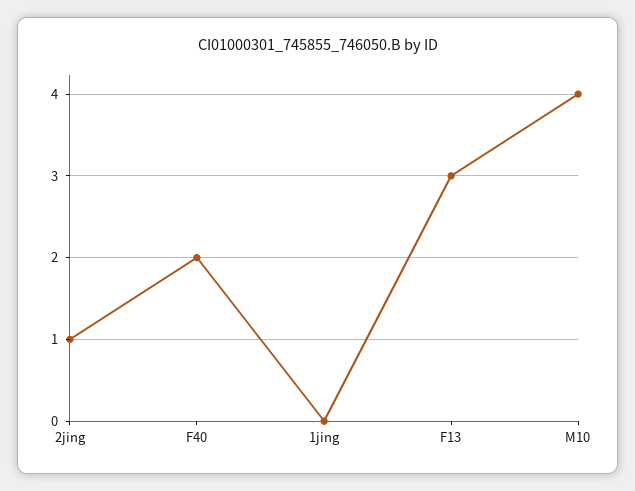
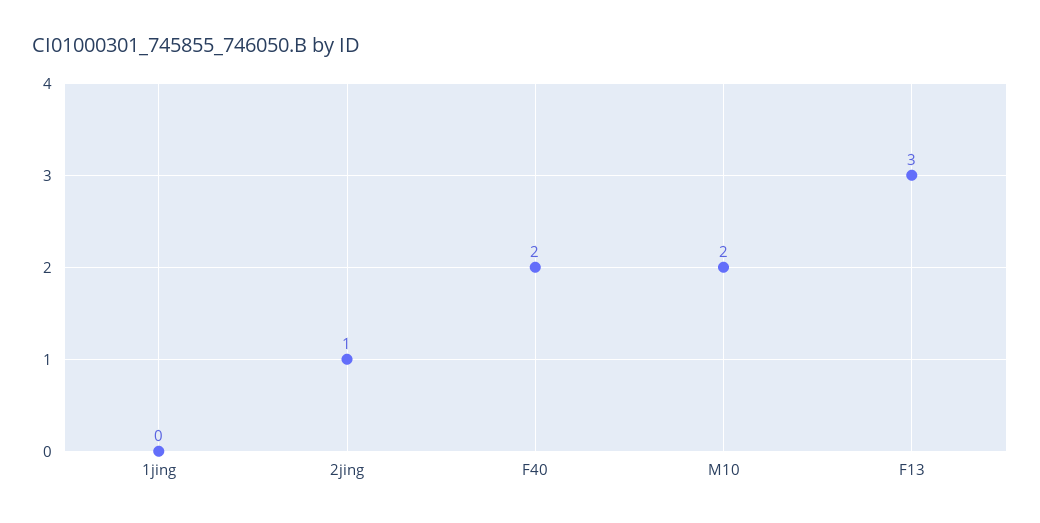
  {
    "2jing": 1,
    "F40": 2,
    "1jing": 0,
    "F13": 3,
-   "M10": 4
+   "M10": 2
  }

